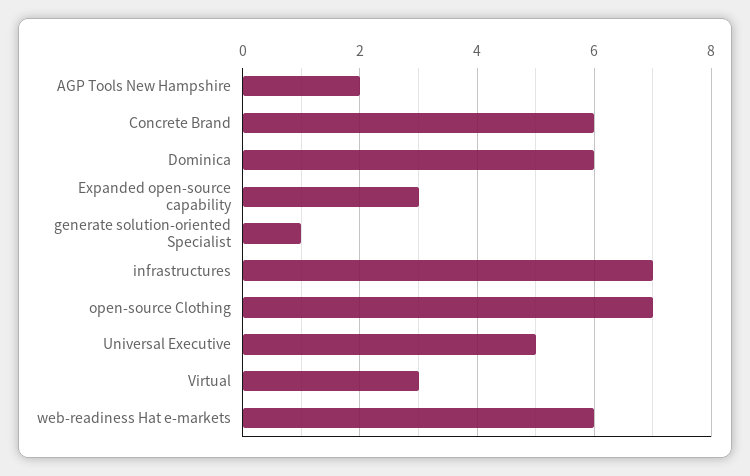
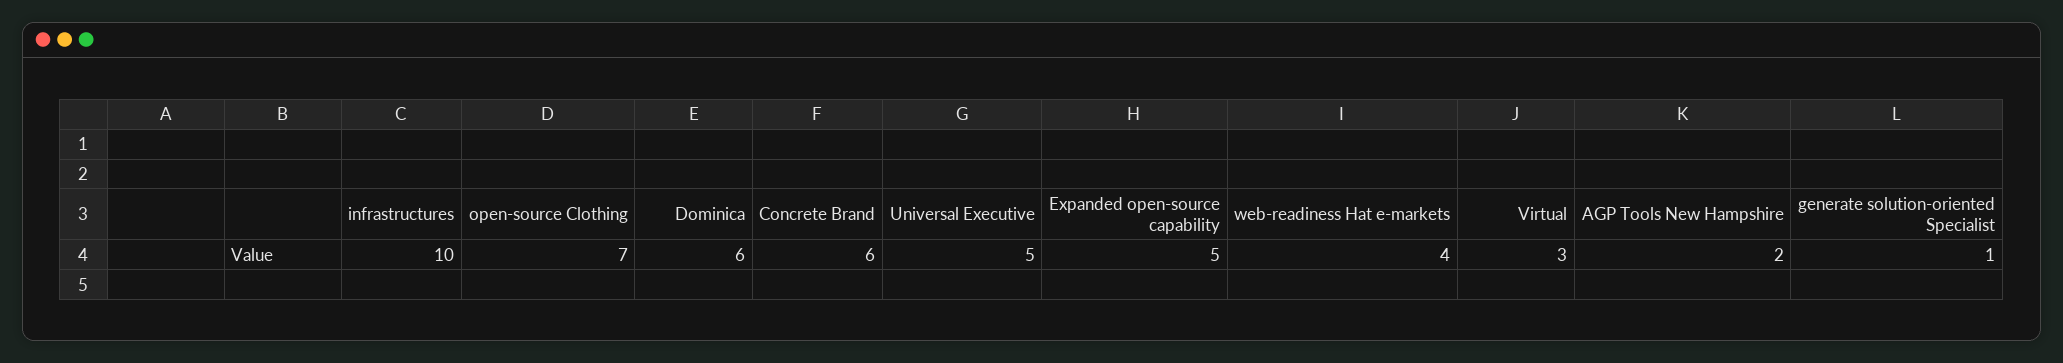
  {
    "AGP Tools New Hampshire": 2,
    "Concrete Brand": 6,
    "Dominica": 6,
-   "Expanded open-source capability": 3,
+   "Expanded open-source capability": 5,
    "generate solution-oriented Specialist": 1,
-   "infrastructures": 7,
+   "infrastructures": 10,
    "open-source Clothing": 7,
    "Universal Executive": 5,
    "Virtual": 3,
-   "web-readiness Hat e-markets": 6
+   "web-readiness Hat e-markets": 4
  }

